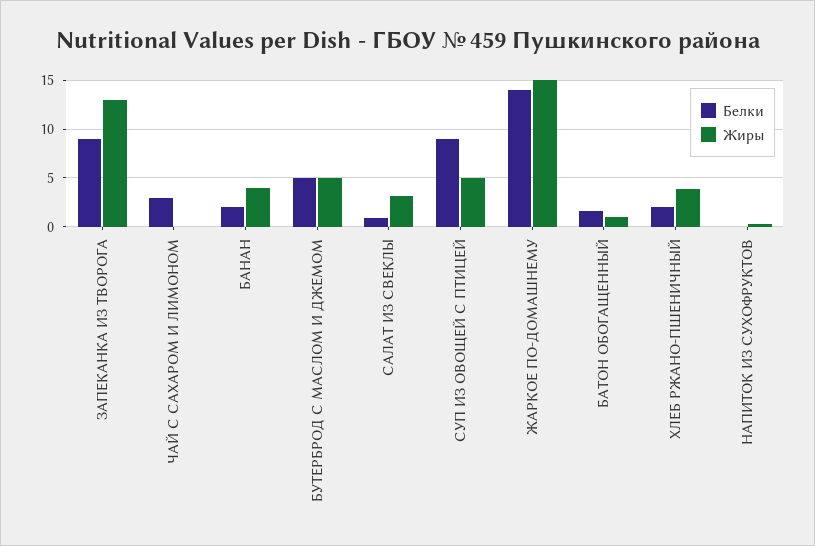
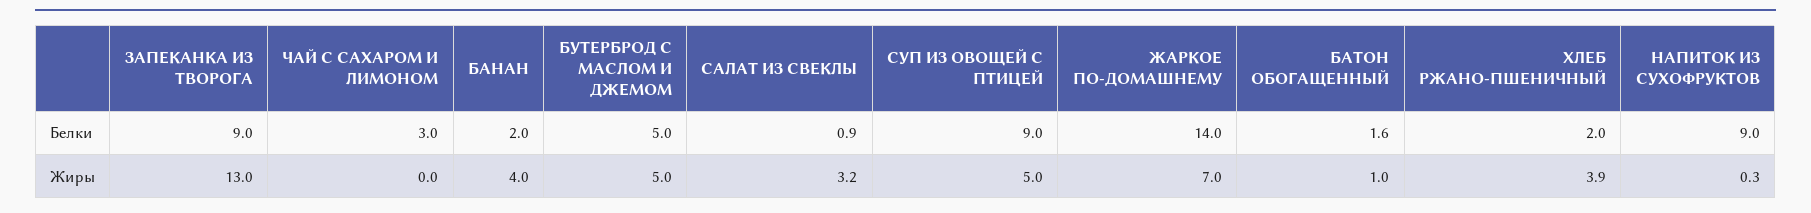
  {
    "Белки": {
      "ЗАПЕКАНКА ИЗ ТВОРОГА": 9,
      "ЧАЙ С САХАРОМ И ЛИМОНОМ": 3,
      "БАНАН": 2,
      "БУТЕРБРОД С МАСЛОМ И ДЖЕМОМ": 5,
      "САЛАТ ИЗ СВЕКЛЫ": 0.9,
      "СУП ИЗ ОВОЩЕЙ С ПТИЦЕЙ": 9,
      "ЖАРКОЕ ПО-ДОМАШНЕМУ": 14,
      "БАТОН ОБОГАЩЕННЫЙ": 1.6,
      "ХЛЕБ РЖАНО-ПШЕНИЧНЫЙ": 2,
-     "НАПИТОК ИЗ СУХОФРУКТОВ": 0
+     "НАПИТОК ИЗ СУХОФРУКТОВ": 9
    },
    "Жиры": {
      "ЗАПЕКАНКА ИЗ ТВОРОГА": 13,
      "ЧАЙ С САХАРОМ И ЛИМОНОМ": 0,
      "БАНАН": 4,
      "БУТЕРБРОД С МАСЛОМ И ДЖЕМОМ": 5,
      "САЛАТ ИЗ СВЕКЛЫ": 3.2,
      "СУП ИЗ ОВОЩЕЙ С ПТИЦЕЙ": 5,
-     "ЖАРКОЕ ПО-ДОМАШНЕМУ": 15,
+     "ЖАРКОЕ ПО-ДОМАШНЕМУ": 7,
      "БАТОН ОБОГАЩЕННЫЙ": 1,
      "ХЛЕБ РЖАНО-ПШЕНИЧНЫЙ": 3.9,
      "НАПИТОК ИЗ СУХОФРУКТОВ": 0.3
    }
  }

